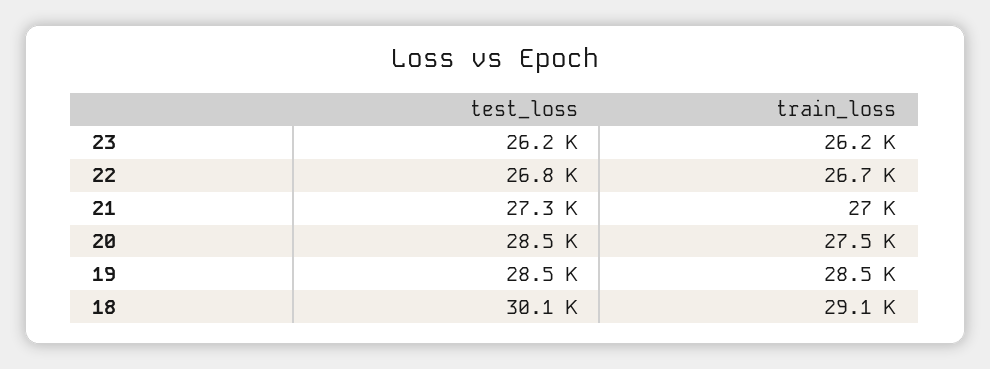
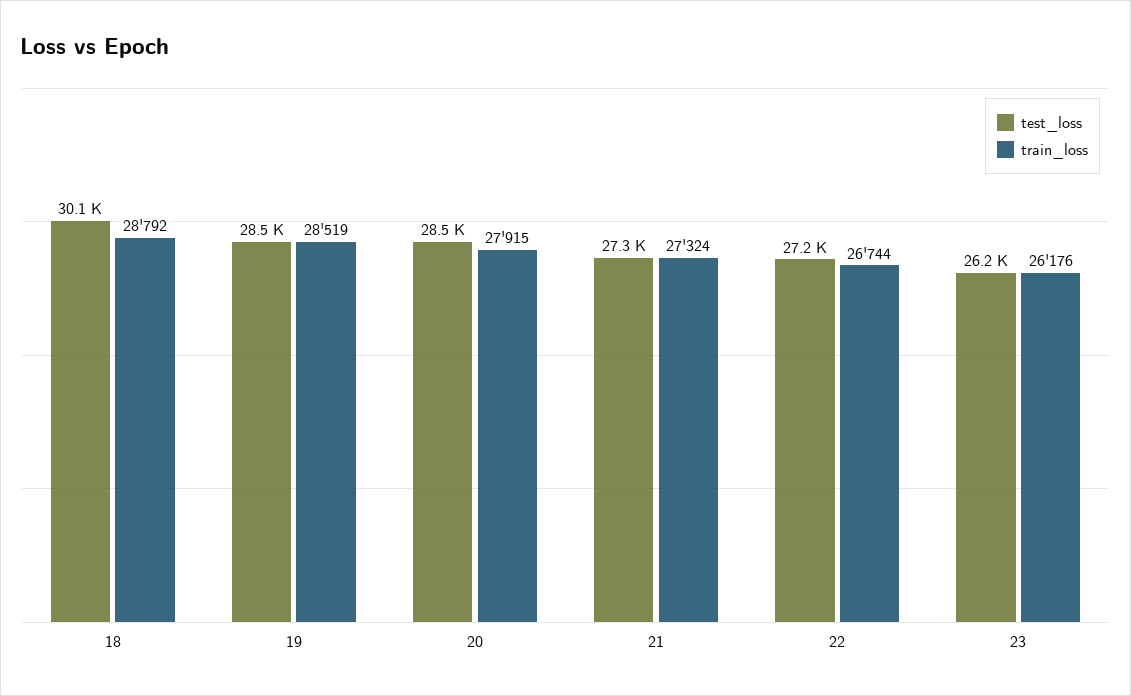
  {
    "test_loss": {
      "23": 26200,
-     "22": 26800,
+     "22": 27200,
      "21": 27300,
      "20": 28500,
      "19": 28500,
      "18": 30100
    },
    "train_loss": {
      "23": 26176,
      "22": 26744,
-     "21": 27000,
+     "21": 27324,
-     "20": 27500,
+     "20": 27915,
      "19": 28519,
-     "18": 29100
+     "18": 28792
    }
  }

